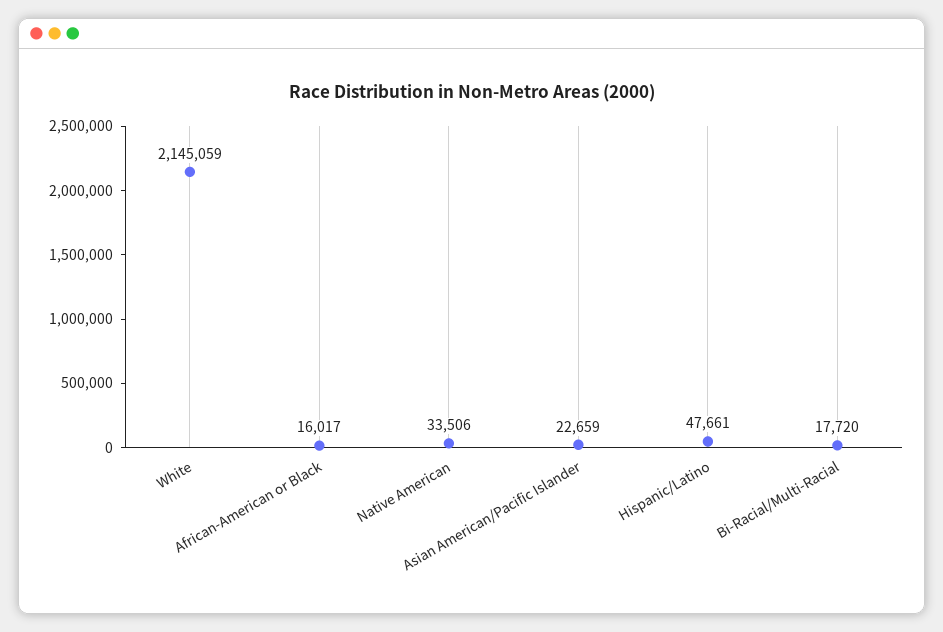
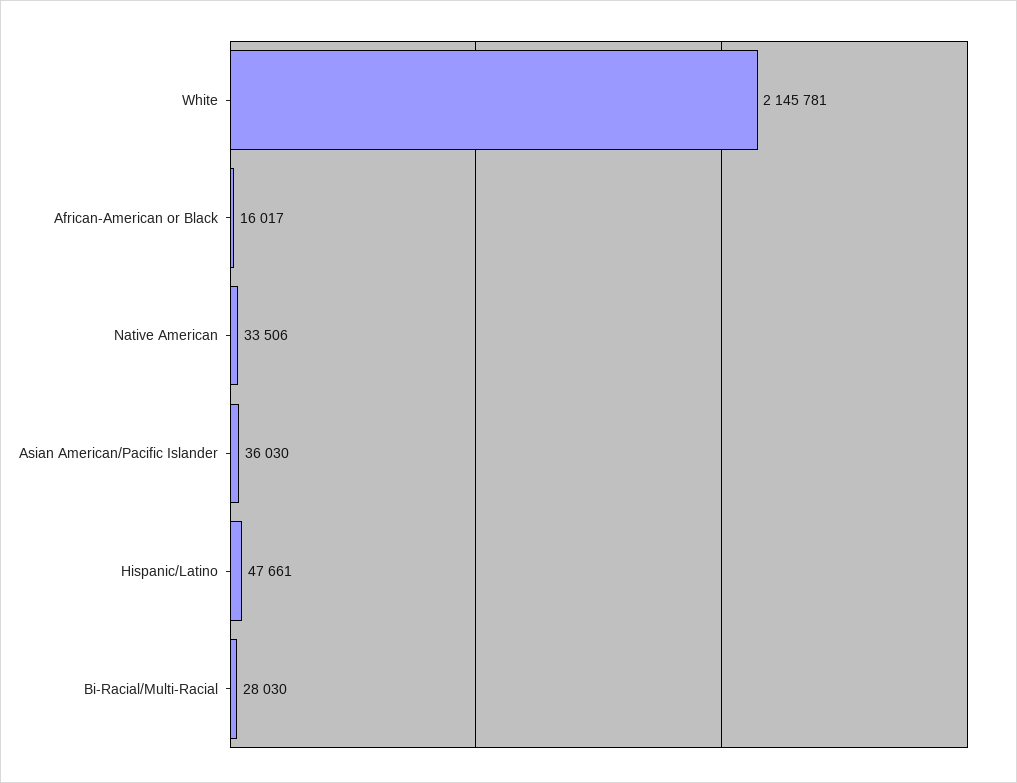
  {
-   "White": 2145059,
+   "White": 2145781,
    "African-American or Black": 16017,
    "Native American": 33506,
-   "Asian American/Pacific Islander": 22659,
+   "Asian American/Pacific Islander": 36030,
    "Hispanic/Latino": 47661,
-   "Bi-Racial/Multi-Racial": 17720
+   "Bi-Racial/Multi-Racial": 28030
  }

